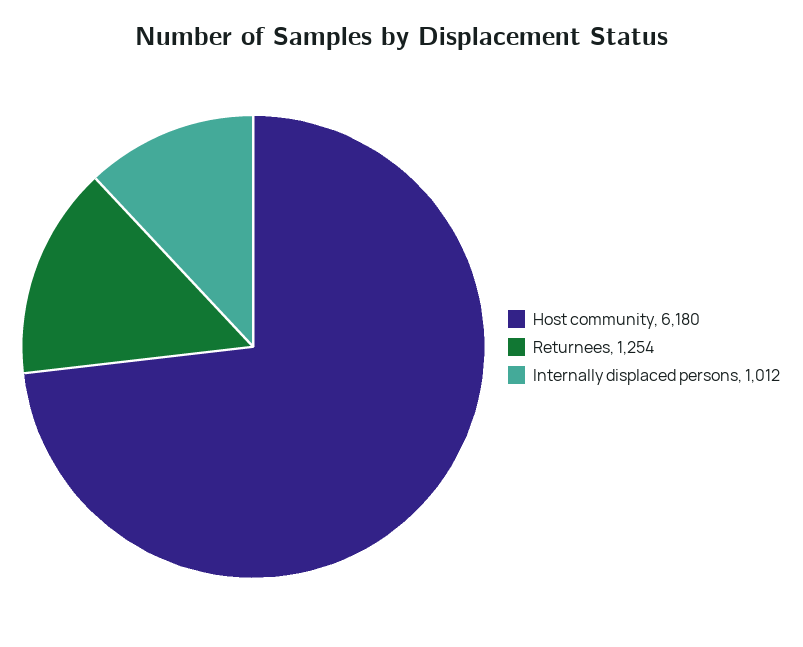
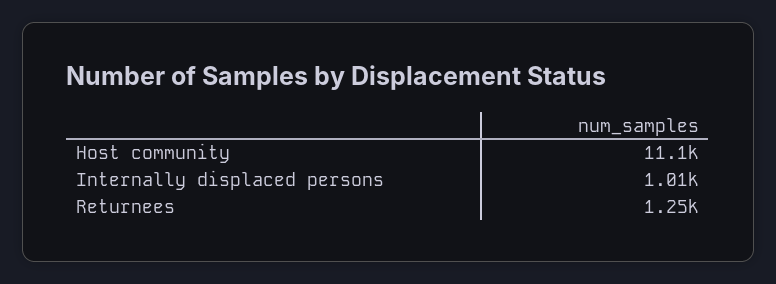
  {
-   "Host community": 6180,
+   "Host community": 11100,
    "Returnees": 1254,
    "Internally displaced persons": 1012
  }

